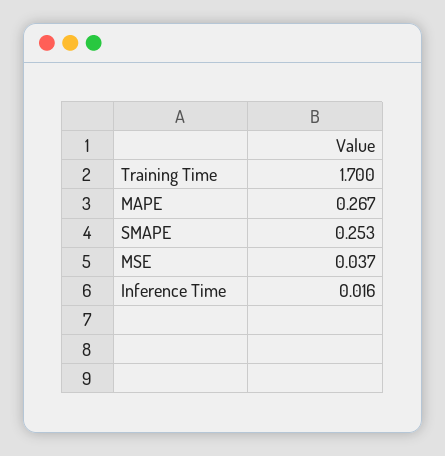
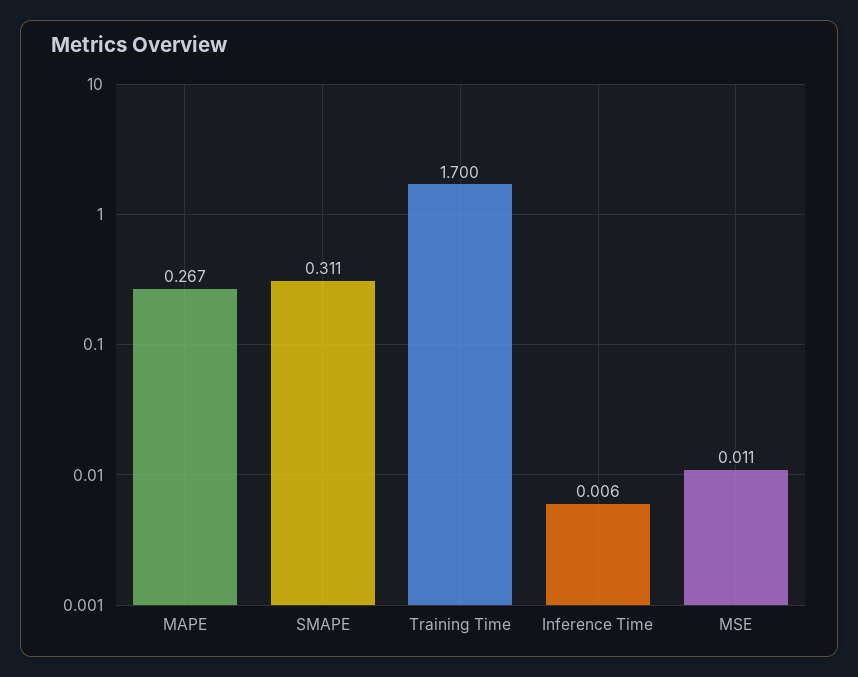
  {
    "Training Time": 1.7,
    "MAPE": 0.267,
-   "SMAPE": 0.253,
+   "SMAPE": 0.311,
-   "MSE": 0.037,
+   "MSE": 0.011,
-   "Inference Time": 0.016
+   "Inference Time": 0.006
  }

